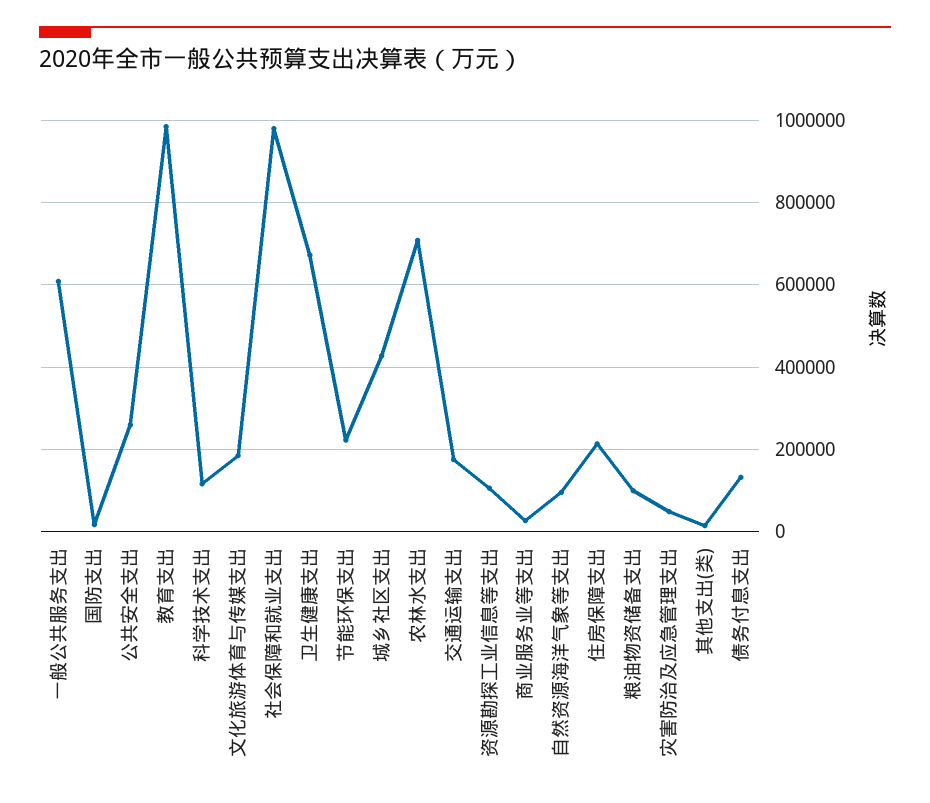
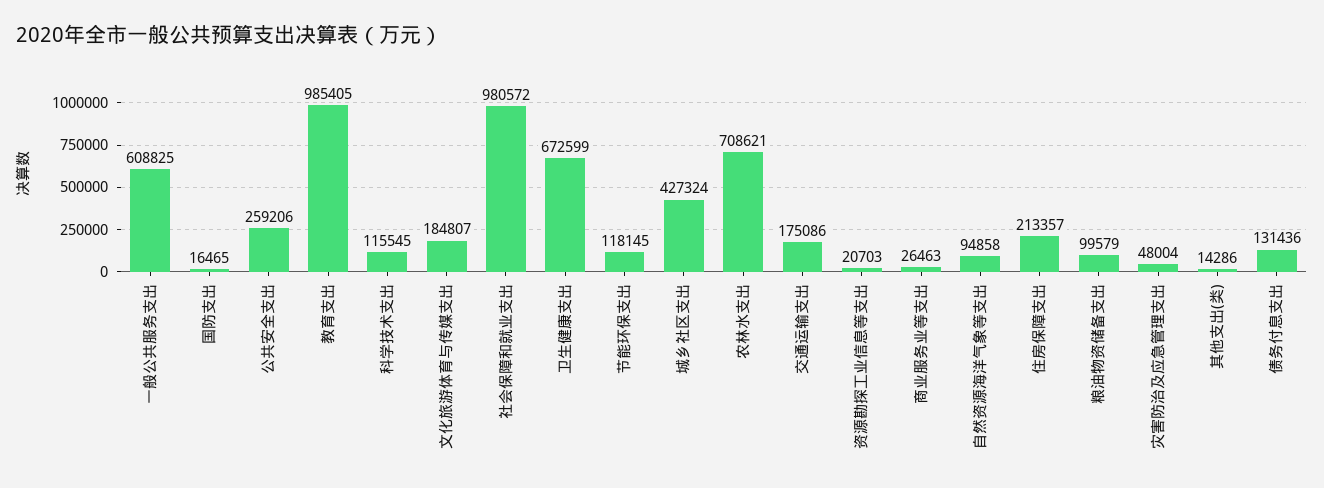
  {
    "一般公共服务支出": 608825,
    "国防支出": 16465,
    "公共安全支出": 259206,
    "教育支出": 985405,
    "科学技术支出": 115545,
    "文化旅游体育与传媒支出": 184807,
    "社会保障和就业支出": 980572,
    "卫生健康支出": 672599,
-   "节能环保支出": 220000,
+   "节能环保支出": 118145,
    "城乡社区支出": 427324,
    "农林水支出": 708621,
    "交通运输支出": 175086,
-   "资源勘探工业信息等支出": 100000,
+   "资源勘探工业信息等支出": 20703,
    "商业服务业等支出": 26463,
    "自然资源海洋气象等支出": 94858,
    "住房保障支出": 213357,
    "粮油物资储备支出": 99579,
    "灾害防治及应急管理支出": 48004,
    "其他支出(类)": 14286,
    "债务付息支出": 131436
  }

